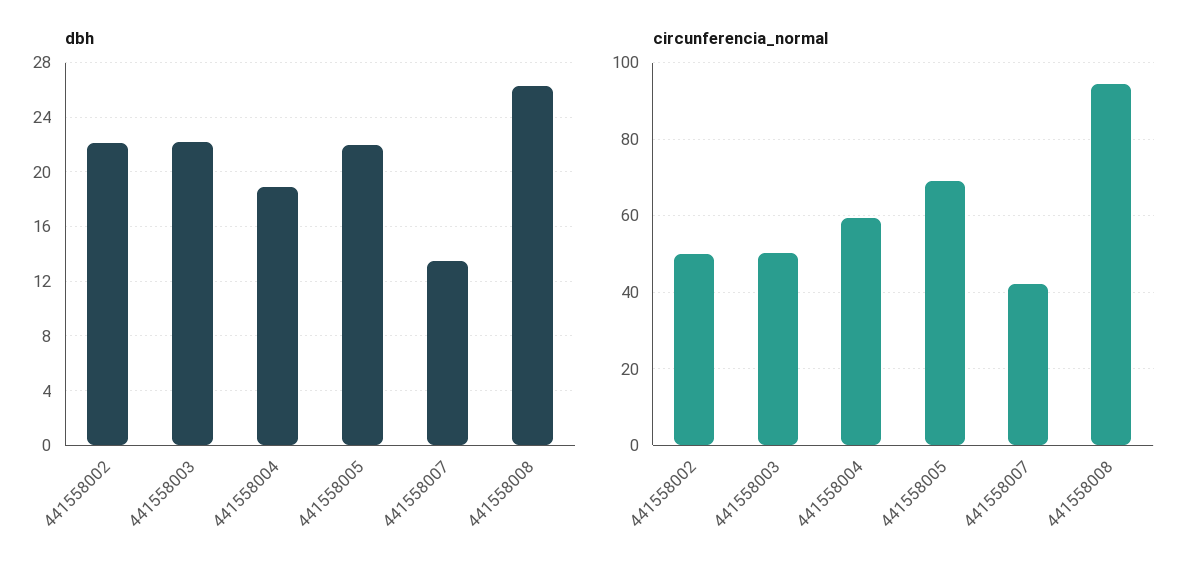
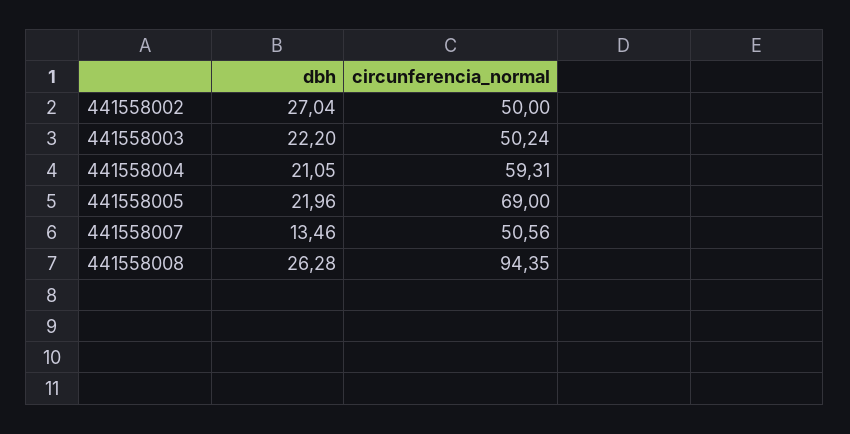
  {
    "dbh": {
-     "441558002": 22,
+     "441558002": 27.04,
      "441558003": 22.2,
-     "441558004": 19,
+     "441558004": 21.05,
      "441558005": 21.96,
      "441558007": 13.46,
      "441558008": 26.28
    },
    "circunferencia_normal": {
      "441558002": 50,
      "441558003": 50.24,
      "441558004": 59.31,
      "441558005": 69,
-     "441558007": 42,
+     "441558007": 50.56,
      "441558008": 94.35
    }
  }

